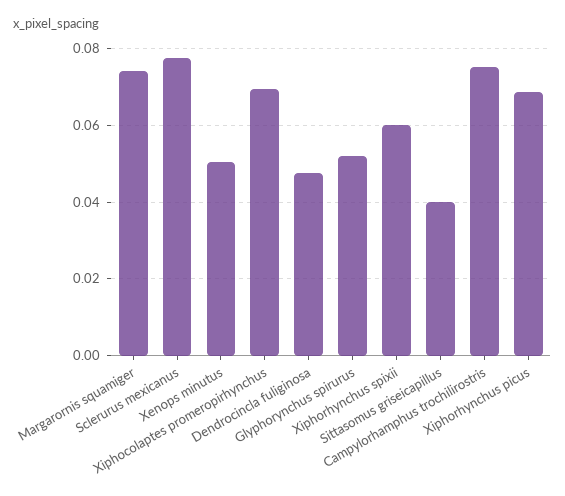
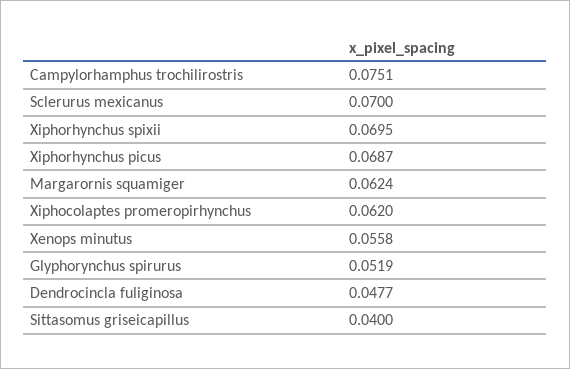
  {
-   "Margarornis squamiger": 0.074,
+   "Margarornis squamiger": 0.0624,
-   "Sclerurus mexicanus": 0.078,
+   "Sclerurus mexicanus": 0.07,
-   "Xenops minutus": 0.05,
+   "Xenops minutus": 0.0558,
-   "Xiphocolaptes promeropirhynchus": 0.07,
+   "Xiphocolaptes promeropirhynchus": 0.062,
    "Dendrocincla fuliginosa": 0.0477,
    "Glyphorynchus spirurus": 0.0519,
-   "Xiphorhynchus spixii": 0.06,
+   "Xiphorhynchus spixii": 0.0695,
    "Sittasomus griseicapillus": 0.04,
    "Campylorhamphus trochilirostris": 0.0751,
    "Xiphorhynchus picus": 0.0687
  }

